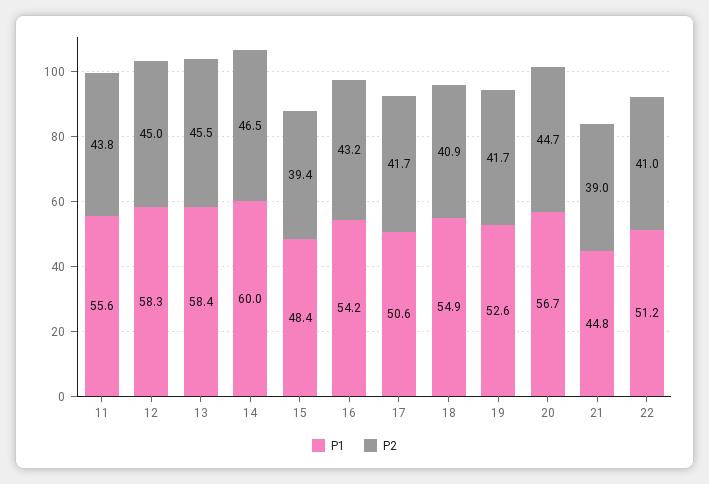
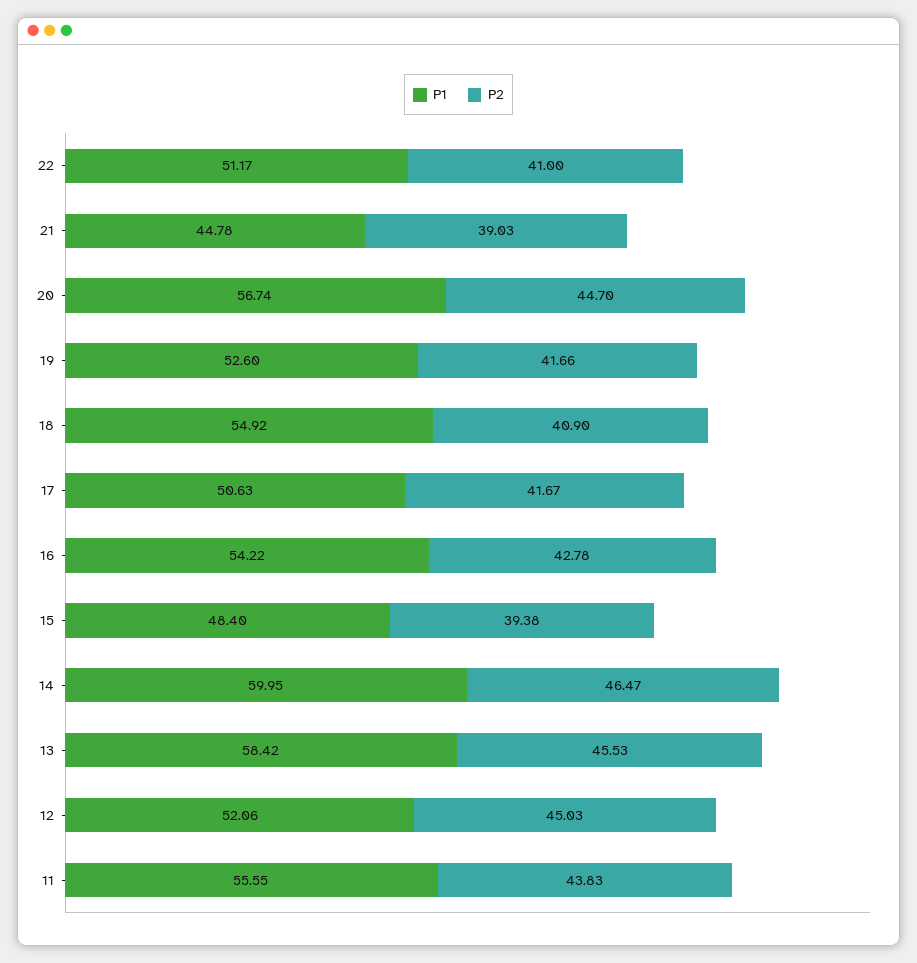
  {
    "P1": {
      "11": 55.55,
-     "12": 58.3,
+     "12": 52.06,
      "13": 58.42,
      "14": 59.95,
      "15": 48.4,
      "16": 54.22,
      "17": 50.63,
      "18": 54.92,
      "19": 52.6,
      "20": 56.74,
      "21": 44.78,
      "22": 51.17
    },
    "P2": {
      "11": 43.83,
      "12": 45.03,
      "13": 45.53,
      "14": 46.47,
      "15": 39.38,
-     "16": 43.2,
+     "16": 42.78,
      "17": 41.67,
      "18": 40.9,
      "19": 41.66,
      "20": 44.7,
      "21": 39.03,
      "22": 41
    }
  }

